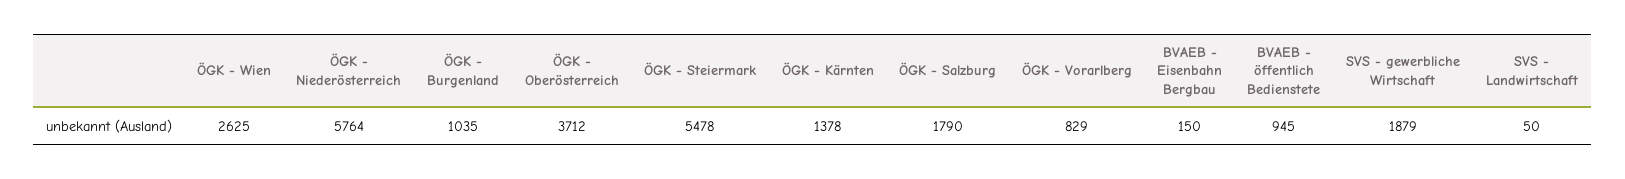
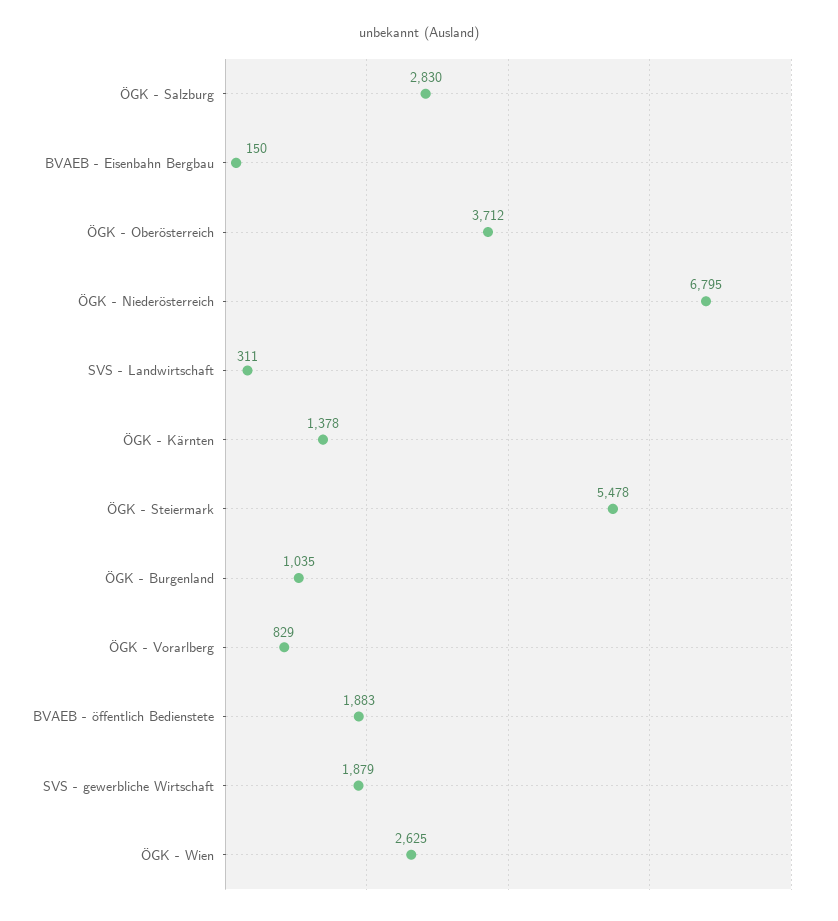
  {
    "ÖGK - Wien": 2625,
-   "ÖGK - Niederösterreich": 5764,
+   "ÖGK - Niederösterreich": 6795,
    "ÖGK - Burgenland": 1035,
    "ÖGK - Oberösterreich": 3712,
    "ÖGK - Steiermark": 5478,
    "ÖGK - Kärnten": 1378,
-   "ÖGK - Salzburg": 1790,
+   "ÖGK - Salzburg": 2830,
    "ÖGK - Vorarlberg": 829,
    "BVAEB - Eisenbahn Bergbau": 150,
-   "BVAEB - öffentlich Bedienstete": 945,
+   "BVAEB - öffentlich Bedienstete": 1883,
    "SVS - gewerbliche Wirtschaft": 1879,
-   "SVS - Landwirtschaft": 50
+   "SVS - Landwirtschaft": 311
  }

